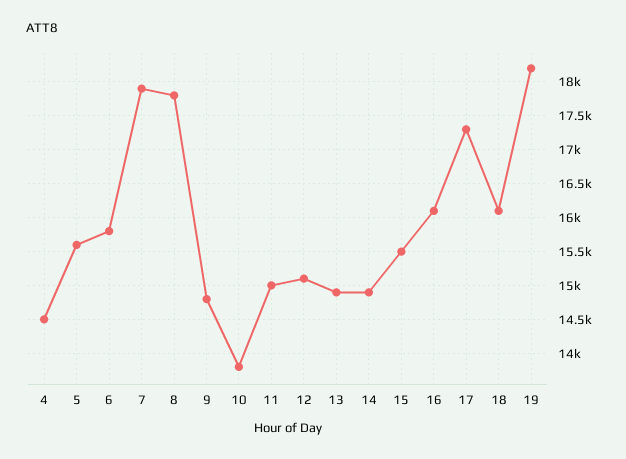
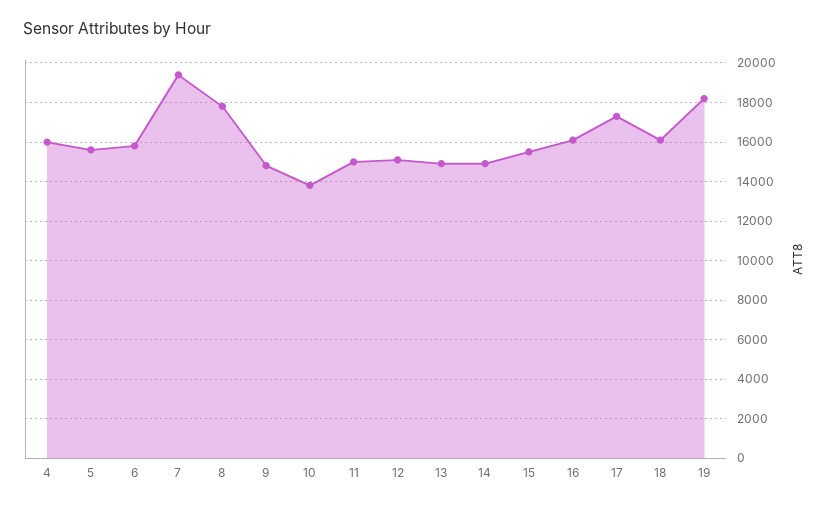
  {
-   "4": 14500,
+   "4": 16000,
    "5": 15600,
    "6": 15800,
-   "7": 17900,
+   "7": 19500,
    "8": 17800,
    "9": 14800,
    "10": 13800,
    "11": 15000,
    "12": 15100,
    "13": 14900,
    "14": 14900,
    "15": 15500,
    "16": 16100,
    "17": 17300,
    "18": 16100,
    "19": 18200
  }

